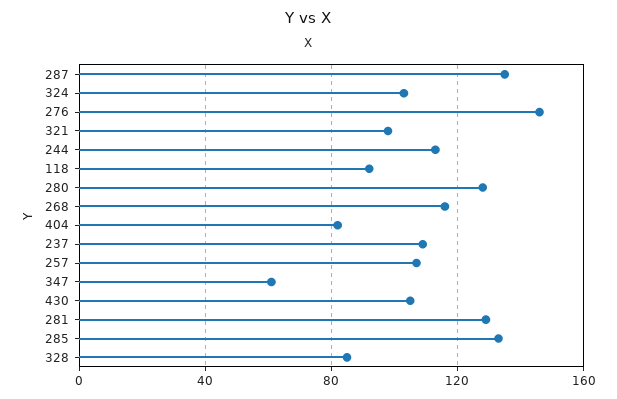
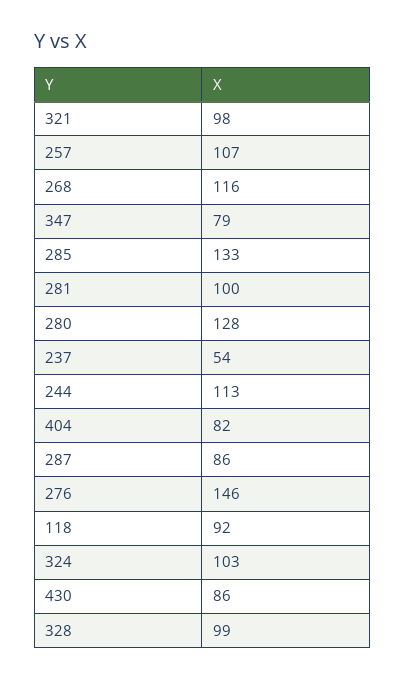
  {
-   "287": 135,
+   "287": 86,
    "324": 103,
    "276": 146,
    "321": 98,
    "244": 113,
    "118": 92,
    "280": 128,
    "268": 116,
    "404": 82,
-   "237": 110,
+   "237": 54,
    "257": 107,
-   "347": 60,
+   "347": 79,
-   "430": 105,
+   "430": 86,
-   "281": 130,
+   "281": 100,
    "285": 133,
-   "328": 85
+   "328": 99
  }

